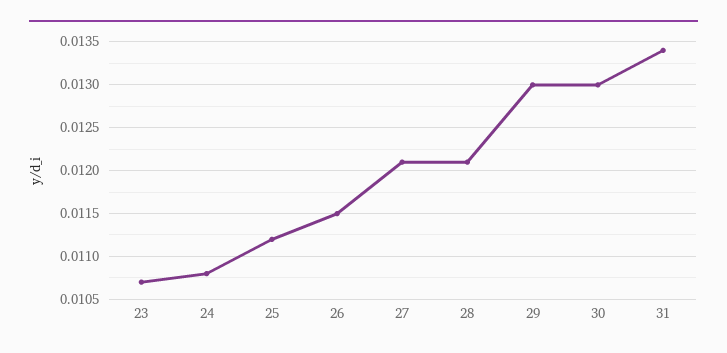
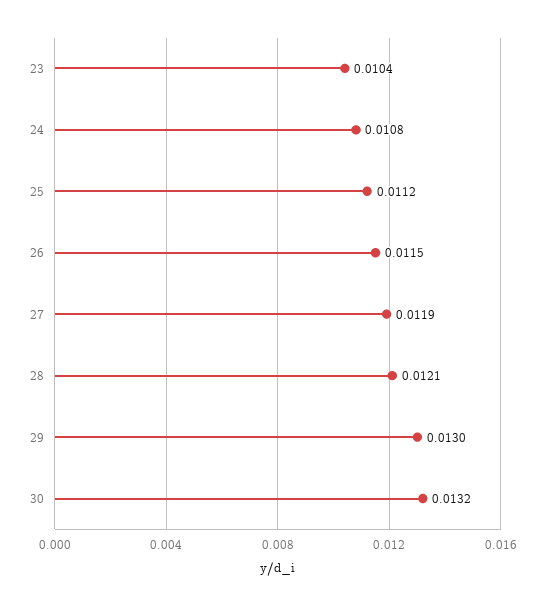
  {
-   "23": 0.0107,
+   "23": 0.0104,
    "24": 0.0108,
    "25": 0.0112,
    "26": 0.0115,
-   "27": 0.0121,
+   "27": 0.0119,
    "28": 0.0121,
    "29": 0.013,
-   "30": 0.013,
+   "30": 0.0132
-   "31": 0.0134
  }

